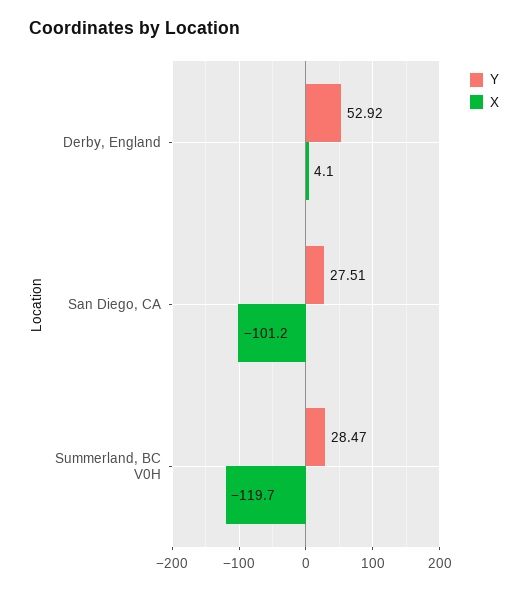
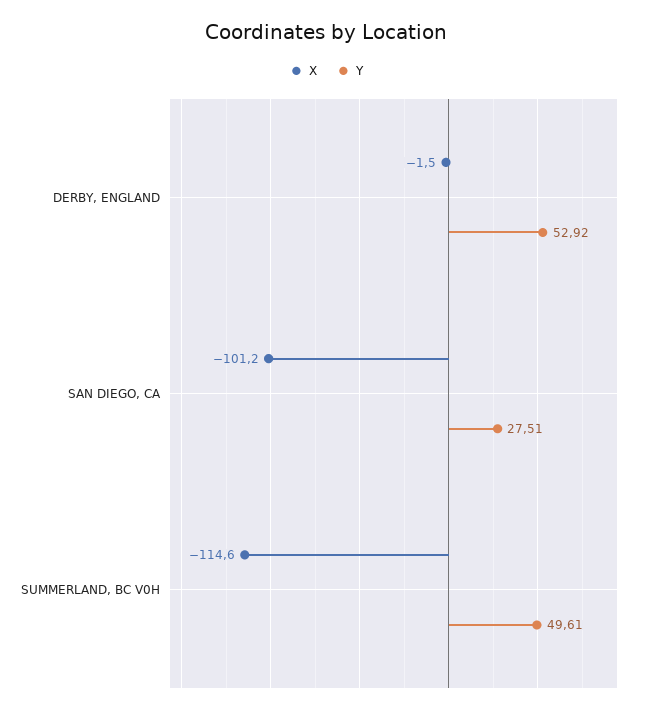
  {
    "Y": {
      "Derby, England": 52.92,
      "San Diego, CA": 27.51,
-     "Summerland, BC V0H": 28.47
+     "Summerland, BC V0H": 49.61
    },
    "X": {
-     "Derby, England": 4.1,
+     "Derby, England": -1.5,
      "San Diego, CA": -101.2,
-     "Summerland, BC V0H": -119.7
+     "Summerland, BC V0H": -114.6
    }
  }

